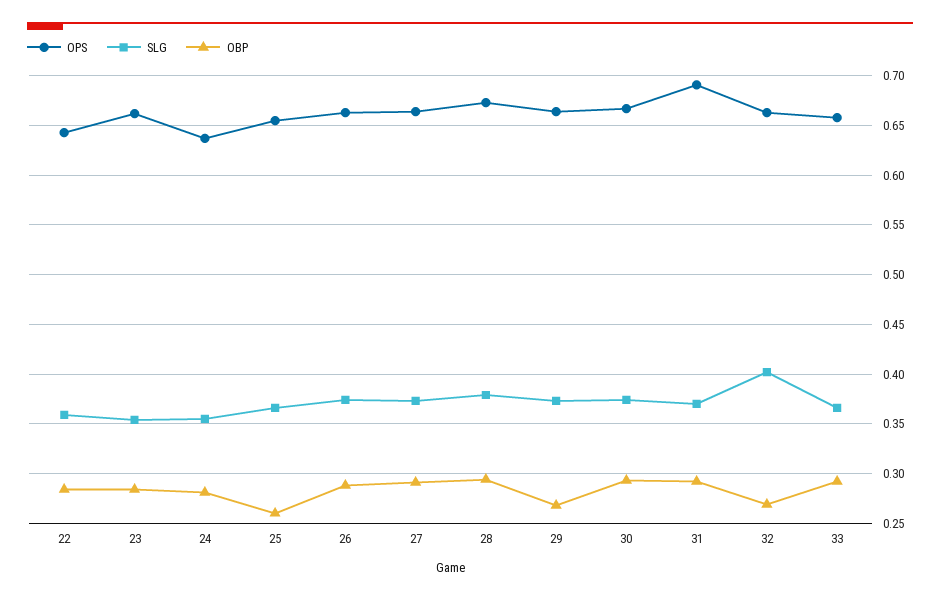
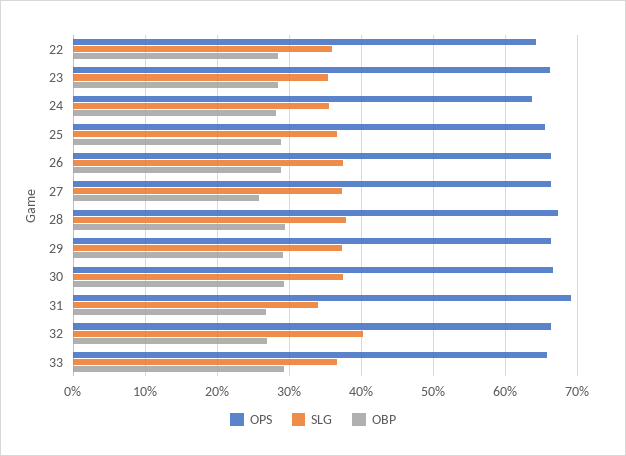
  {
    "OPS": {
      "22": 0.64,
      "23": 0.66,
      "24": 0.64,
      "25": 0.66,
      "26": 0.66,
      "27": 0.66,
      "28": 0.67,
      "29": 0.66,
      "30": 0.67,
      "31": 0.69,
      "32": 0.66,
      "33": 0.66
    },
    "SLG": {
      "22": 0.36,
      "23": 0.35,
      "24": 0.36,
      "25": 0.37,
      "26": 0.37,
      "27": 0.37,
      "28": 0.38,
      "29": 0.37,
      "30": 0.37,
-     "31": 0.37,
+     "31": 0.34,
      "32": 0.4,
      "33": 0.37
    },
    "OBP": {
      "22": 0.28,
      "23": 0.28,
      "24": 0.28,
-     "25": 0.26,
+     "25": 0.29,
      "26": 0.29,
-     "27": 0.29,
+     "27": 0.26,
      "28": 0.29,
-     "29": 0.27,
+     "29": 0.29,
      "30": 0.29,
-     "31": 0.29,
+     "31": 0.27,
      "32": 0.27,
      "33": 0.29
    }
  }

